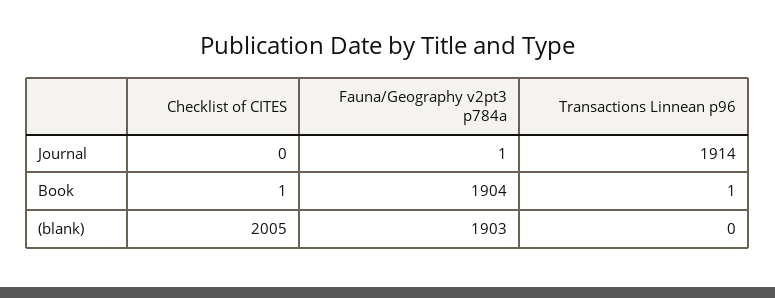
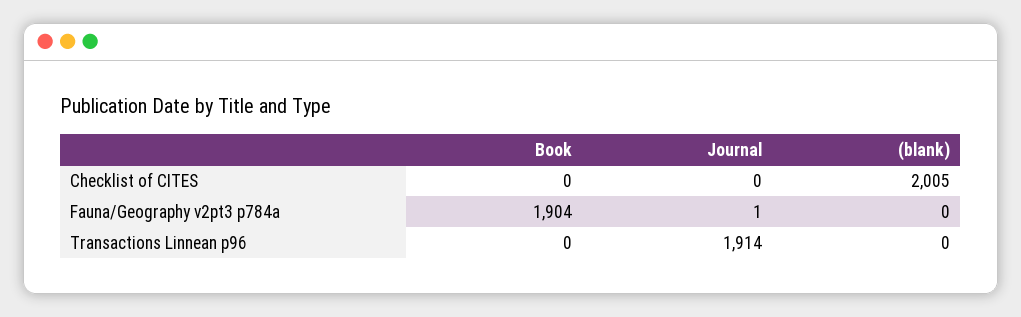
  {
    "Checklist of CITES": {
      "Journal": 0,
-     "Book": 1,
+     "Book": 0,
      "(blank)": 2005
    },
    "Fauna/Geography v2pt3 p784a": {
      "Journal": 1,
      "Book": 1904,
-     "(blank)": 1903
+     "(blank)": 0
    },
    "Transactions Linnean p96": {
      "Journal": 1914,
-     "Book": 1,
+     "Book": 0,
      "(blank)": 0
    }
  }

